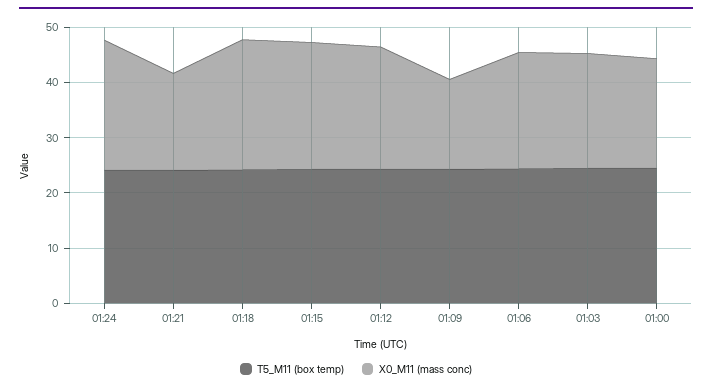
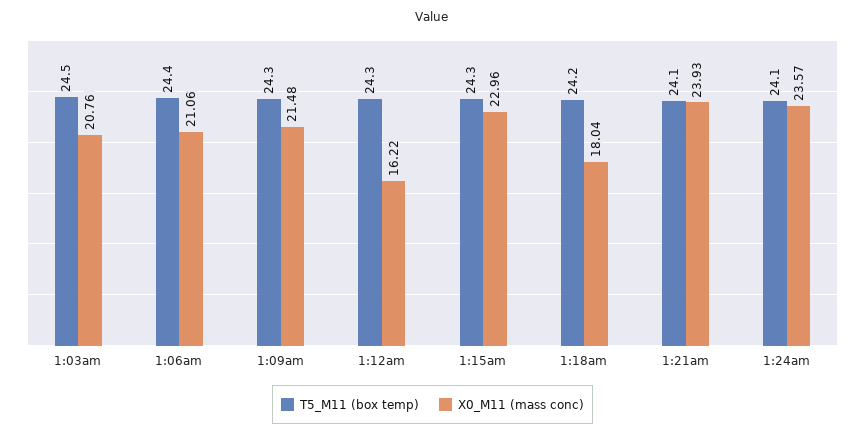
  {
    "T5_M11 (box temp)": {
      "01:24": 24.1,
      "01:21": 24.1,
      "01:18": 24.2,
      "01:15": 24.3,
      "01:12": 24.3,
      "01:09": 24.3,
      "01:06": 24.4,
-     "01:03": 24.5,
+     "01:03": 24.5
-     "01:00": 24
    },
    "X0_M11 (mass conc)": {
      "01:24": 23.57,
-     "01:21": 18,
+     "01:21": 23.93,
-     "01:18": 24,
+     "01:18": 18.04,
      "01:15": 22.96,
-     "01:12": 22,
+     "01:12": 16.22,
-     "01:09": 16,
+     "01:09": 21.48,
      "01:06": 21.06,
-     "01:03": 20.76,
+     "01:03": 20.76
-     "01:00": 20
    }
  }

